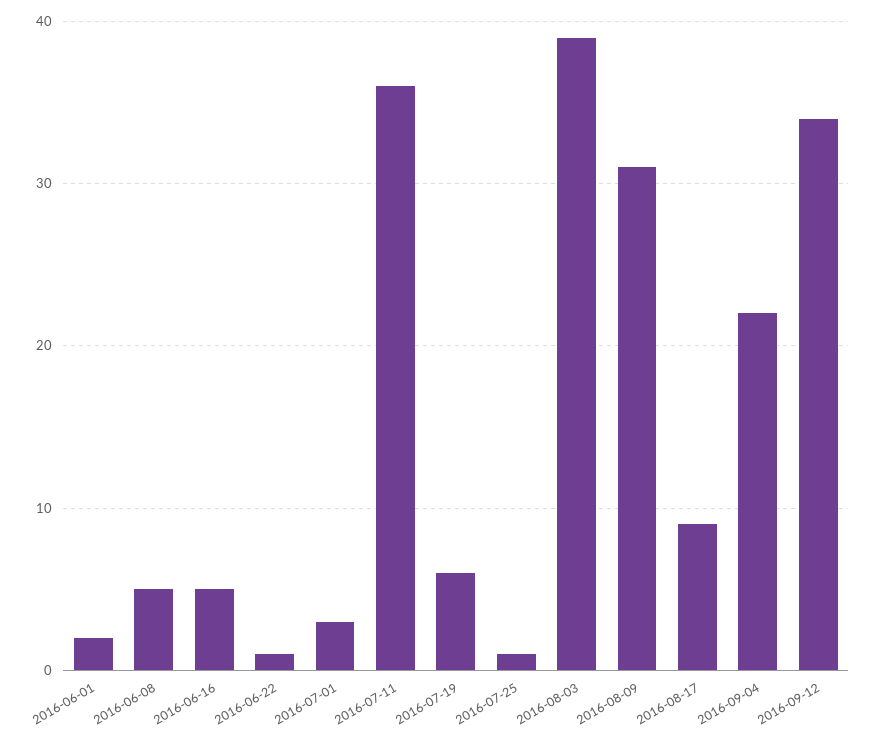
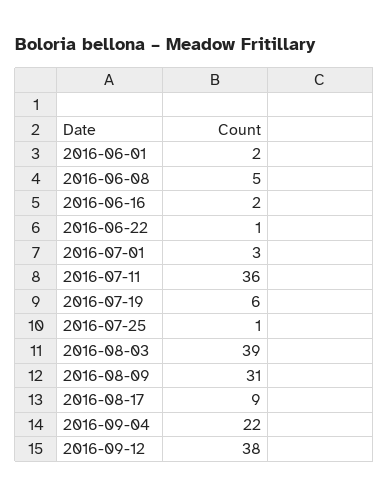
  {
    "2016-06-01": 2,
    "2016-06-08": 5,
-   "2016-06-16": 5,
+   "2016-06-16": 2,
    "2016-06-22": 1,
    "2016-07-01": 3,
    "2016-07-11": 36,
    "2016-07-19": 6,
    "2016-07-25": 1,
    "2016-08-03": 39,
    "2016-08-09": 31,
    "2016-08-17": 9,
    "2016-09-04": 22,
-   "2016-09-12": 34
+   "2016-09-12": 38
  }

